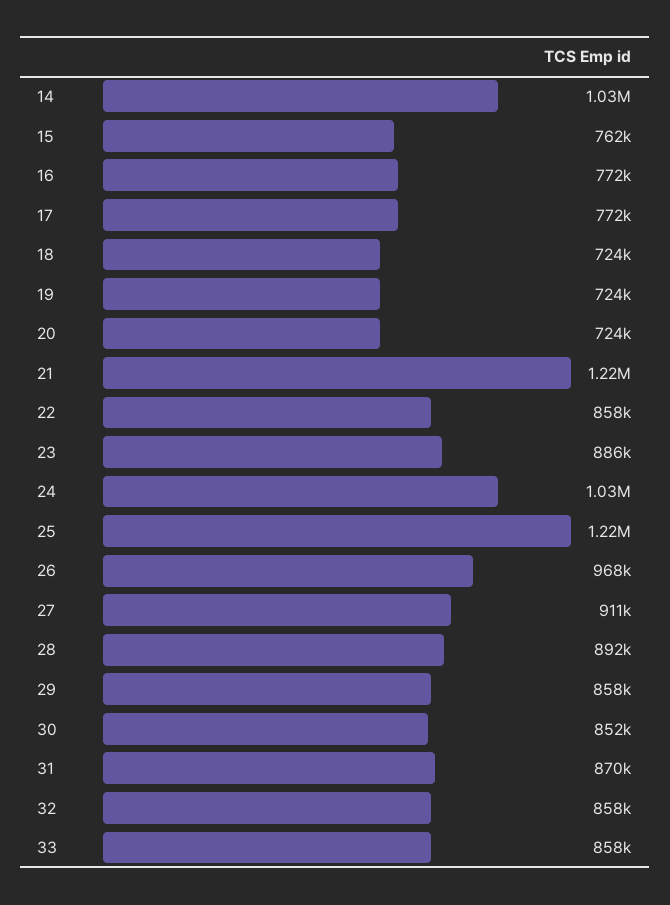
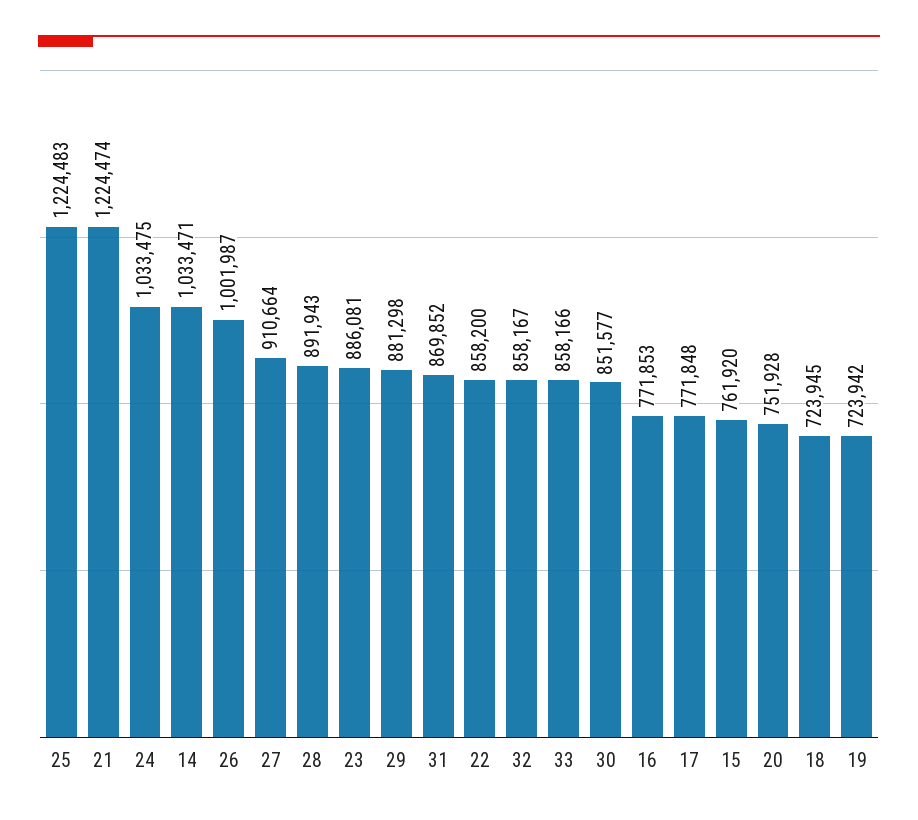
  {
    "14": 1033471,
    "15": 761920,
    "16": 771853,
    "17": 771848,
    "18": 723945,
    "19": 723942,
-   "20": 724000,
+   "20": 751928,
    "21": 1224474,
    "22": 858200,
    "23": 886081,
    "24": 1033475,
    "25": 1224483,
-   "26": 968000,
+   "26": 1001987,
    "27": 910664,
    "28": 891943,
-   "29": 858000,
+   "29": 881298,
    "30": 851577,
    "31": 869852,
    "32": 858167,
    "33": 858166
  }

